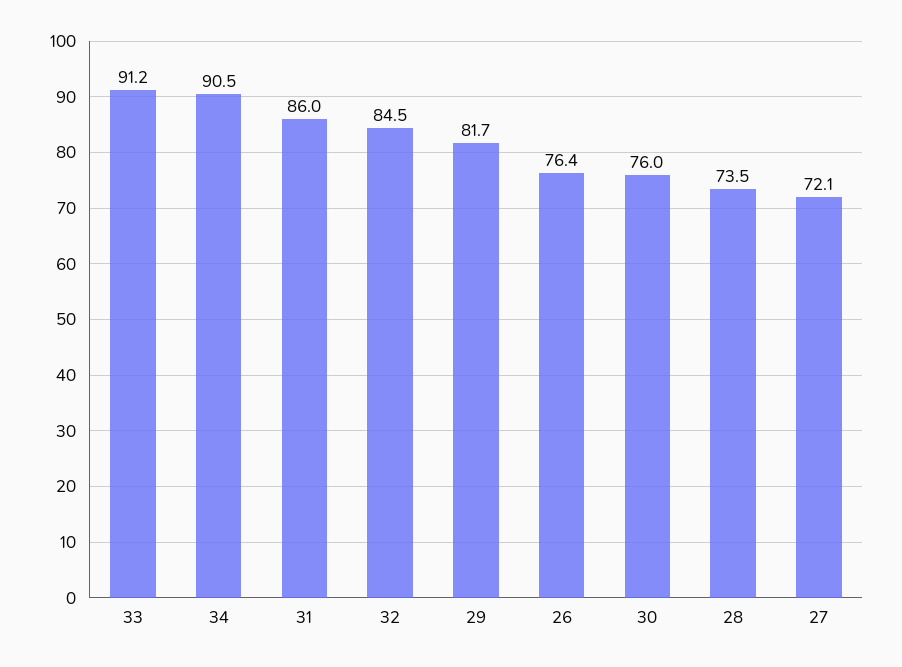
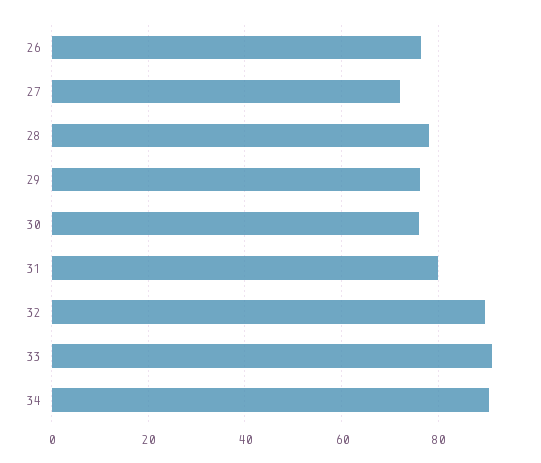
  {
    "33": 91.2,
    "34": 90.5,
-   "31": 86,
+   "31": 80,
-   "32": 84.5,
+   "32": 90,
-   "29": 81.7,
+   "29": 76,
    "26": 76.4,
    "30": 76,
-   "28": 73.5,
+   "28": 78,
    "27": 72.1
  }

